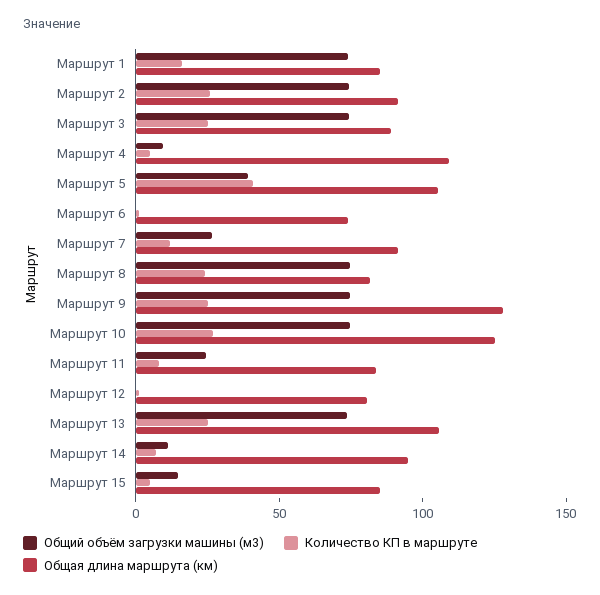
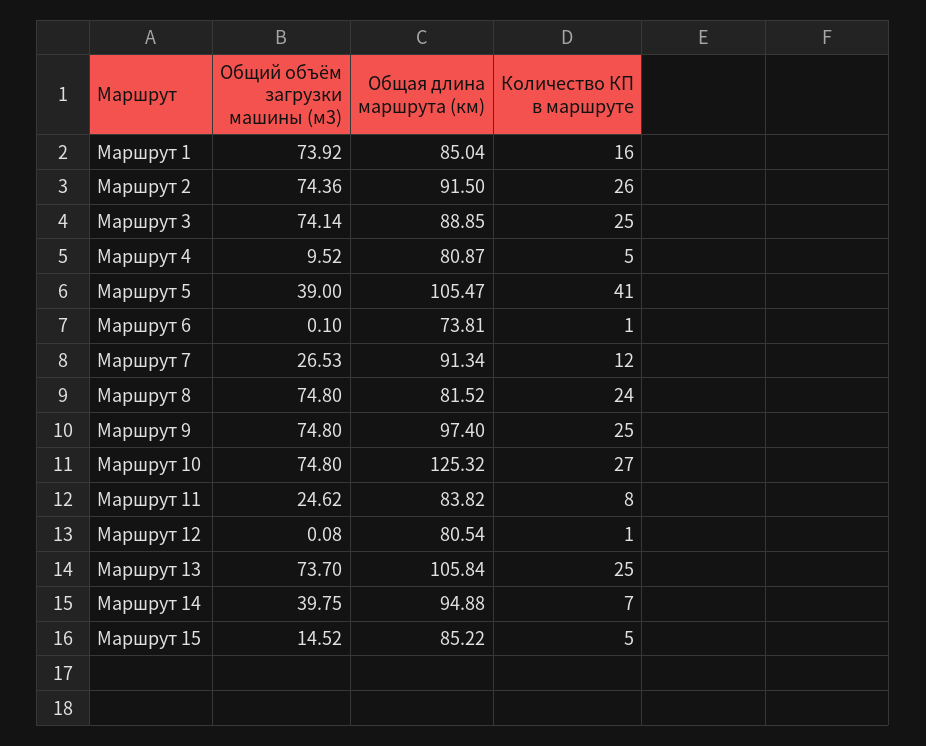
  {
    "Общий объём загрузки машины (м3)": {
      "Маршрут 1": 73.92,
      "Маршрут 2": 74.36,
      "Маршрут 3": 74.14,
      "Маршрут 4": 9.52,
      "Маршрут 5": 39,
      "Маршрут 6": 0.1,
      "Маршрут 7": 26.53,
      "Маршрут 8": 74.8,
      "Маршрут 9": 74.8,
      "Маршрут 10": 74.8,
      "Маршрут 11": 24.62,
      "Маршрут 12": 0.08,
      "Маршрут 13": 73.7,
-     "Маршрут 14": 10,
+     "Маршрут 14": 39.75,
      "Маршрут 15": 14.52
    },
    "Количество КП в маршруте": {
      "Маршрут 1": 16,
      "Маршрут 2": 26,
      "Маршрут 3": 25,
      "Маршрут 4": 5,
      "Маршрут 5": 41,
      "Маршрут 6": 1,
      "Маршрут 7": 12,
      "Маршрут 8": 24,
      "Маршрут 9": 25,
      "Маршрут 10": 27,
      "Маршрут 11": 8,
      "Маршрут 12": 1,
      "Маршрут 13": 25,
      "Маршрут 14": 7,
      "Маршрут 15": 5
    },
    "Общая длина маршрута (км)": {
      "Маршрут 1": 85.04,
      "Маршрут 2": 91.5,
      "Маршрут 3": 88.85,
-     "Маршрут 4": 110,
+     "Маршрут 4": 80.87,
      "Маршрут 5": 105.47,
      "Маршрут 6": 73.81,
      "Маршрут 7": 91.34,
      "Маршрут 8": 81.52,
-     "Маршрут 9": 130,
+     "Маршрут 9": 97.4,
      "Маршрут 10": 125.32,
      "Маршрут 11": 83.82,
      "Маршрут 12": 80.54,
      "Маршрут 13": 105.84,
      "Маршрут 14": 94.88,
      "Маршрут 15": 85.22
    }
  }

